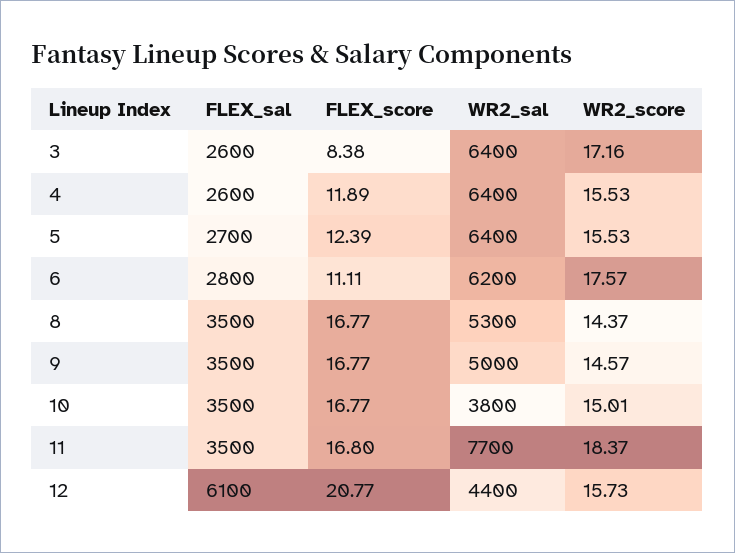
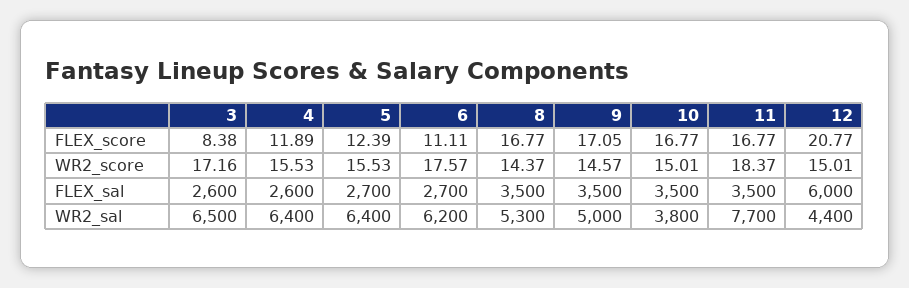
  {
    "FLEX_sal": {
      "3": 2600,
      "4": 2600,
      "5": 2700,
-     "6": 2800,
+     "6": 2700,
      "8": 3500,
      "9": 3500,
      "10": 3500,
      "11": 3500,
-     "12": 6100
+     "12": 6000
    },
    "FLEX_score": {
      "3": 8.38,
      "4": 11.89,
      "5": 12.39,
      "6": 11.11,
      "8": 16.77,
-     "9": 16.77,
+     "9": 17.05,
      "10": 16.77,
-     "11": 16.8,
+     "11": 16.77,
      "12": 20.77
    },
    "WR2_sal": {
-     "3": 6400,
+     "3": 6500,
      "4": 6400,
      "5": 6400,
      "6": 6200,
      "8": 5300,
      "9": 5000,
      "10": 3800,
      "11": 7700,
      "12": 4400
    },
    "WR2_score": {
      "3": 17.16,
      "4": 15.53,
      "5": 15.53,
      "6": 17.57,
      "8": 14.37,
      "9": 14.57,
      "10": 15.01,
      "11": 18.37,
-     "12": 15.73
+     "12": 15.01
    }
  }

